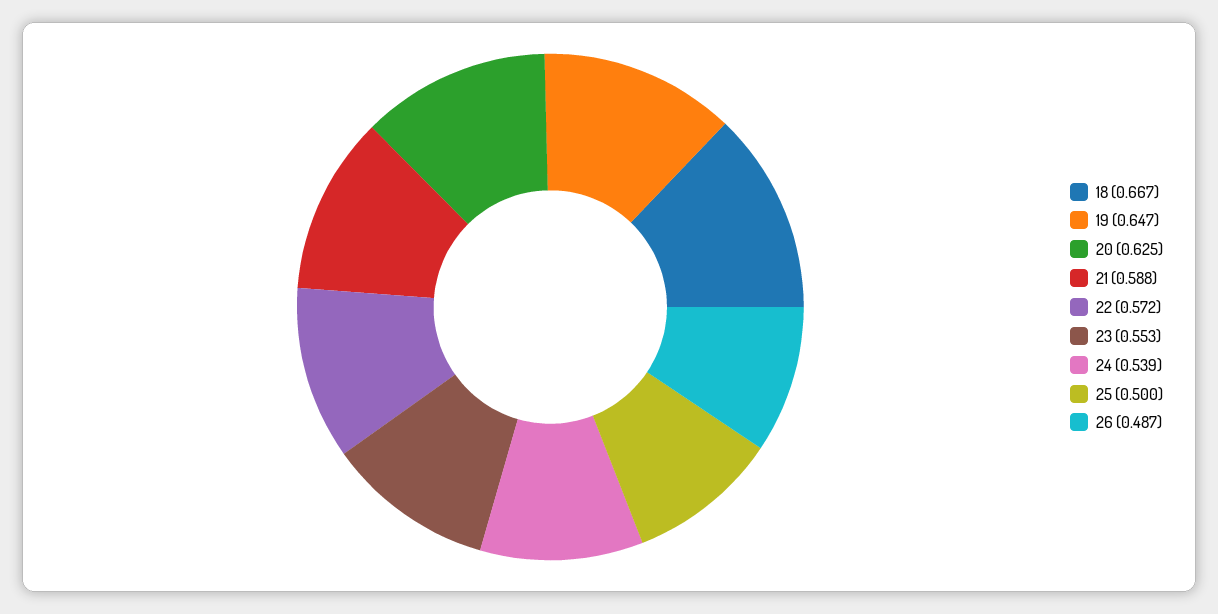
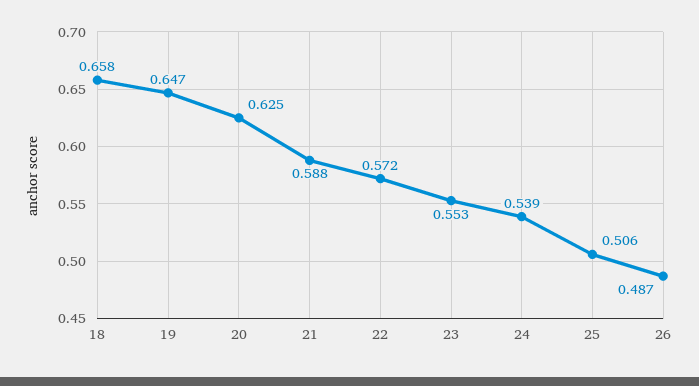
  {
-   "18": 0.667,
+   "18": 0.658,
    "19": 0.647,
    "20": 0.625,
    "21": 0.588,
    "22": 0.572,
    "23": 0.553,
    "24": 0.539,
-   "25": 0.5,
+   "25": 0.506,
    "26": 0.487
  }

